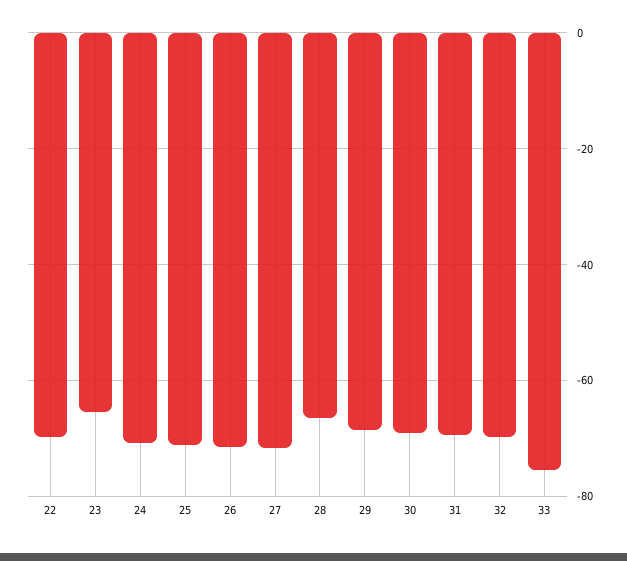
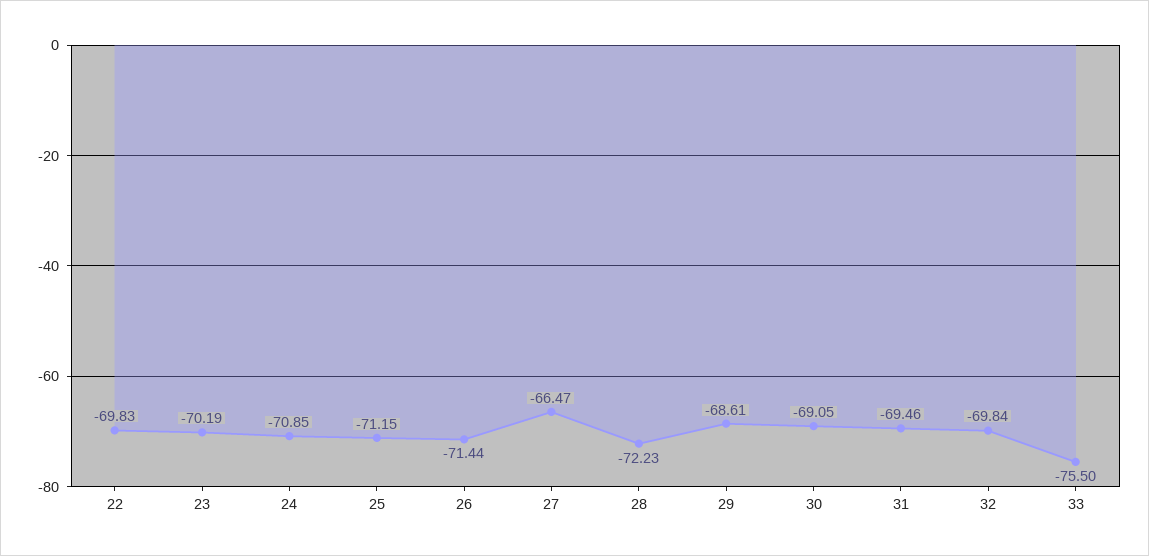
  {
    "22": -69.83,
-   "23": -66,
+   "23": -70.19,
    "24": -70.85,
    "25": -71.15,
    "26": -71.44,
-   "27": -72,
+   "27": -66.47,
-   "28": -66,
+   "28": -72.23,
    "29": -68.61,
    "30": -69.05,
    "31": -69.46,
    "32": -69.84,
    "33": -75.5
  }

